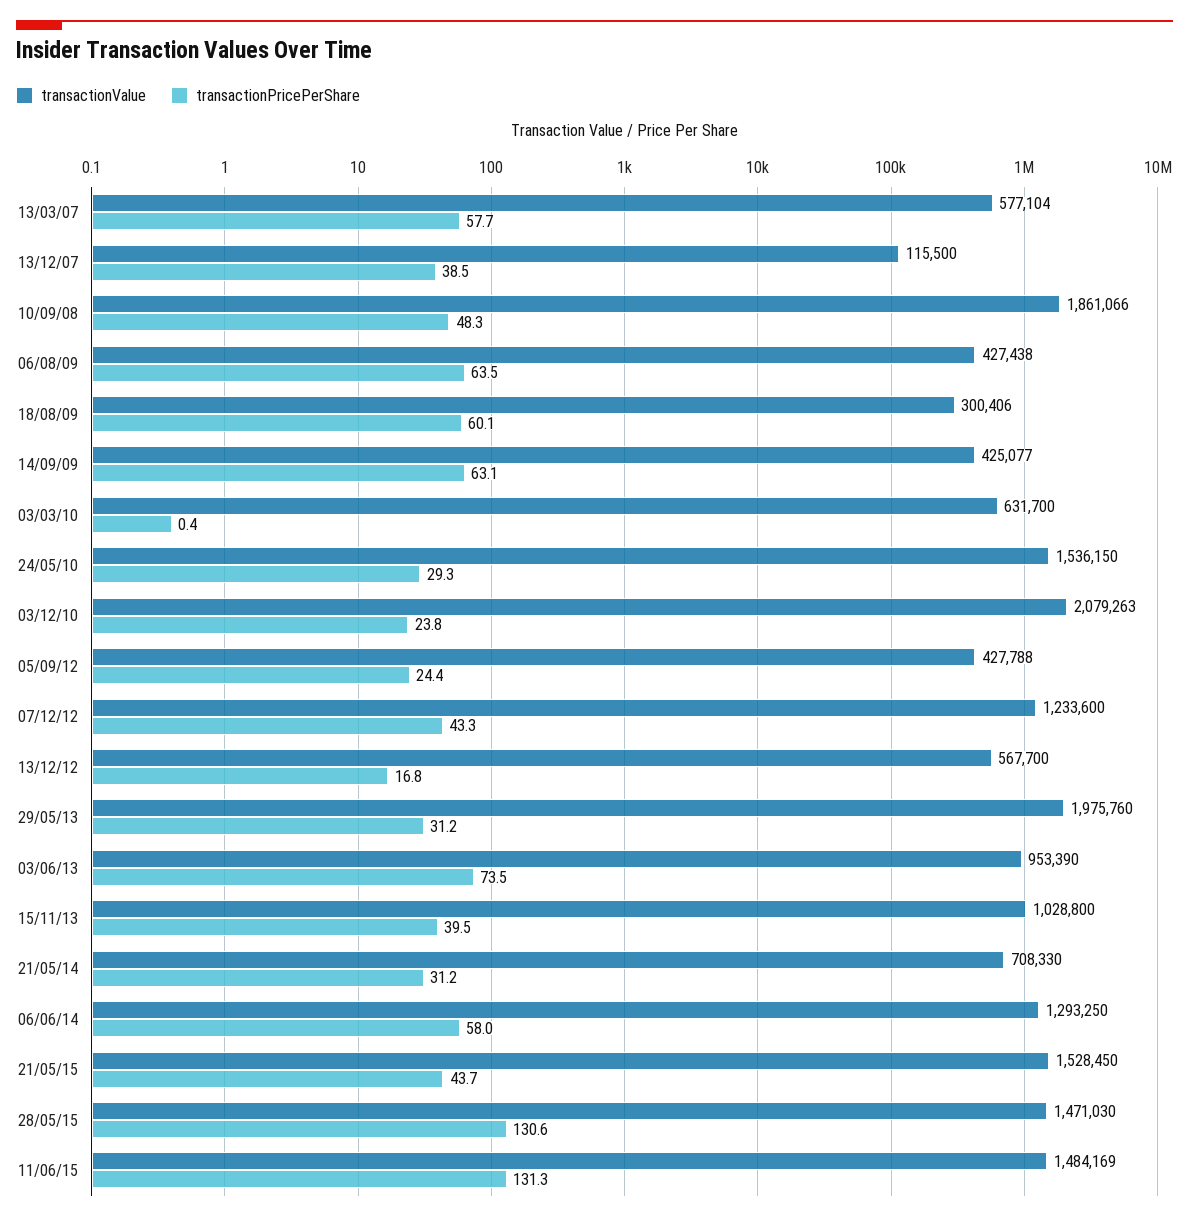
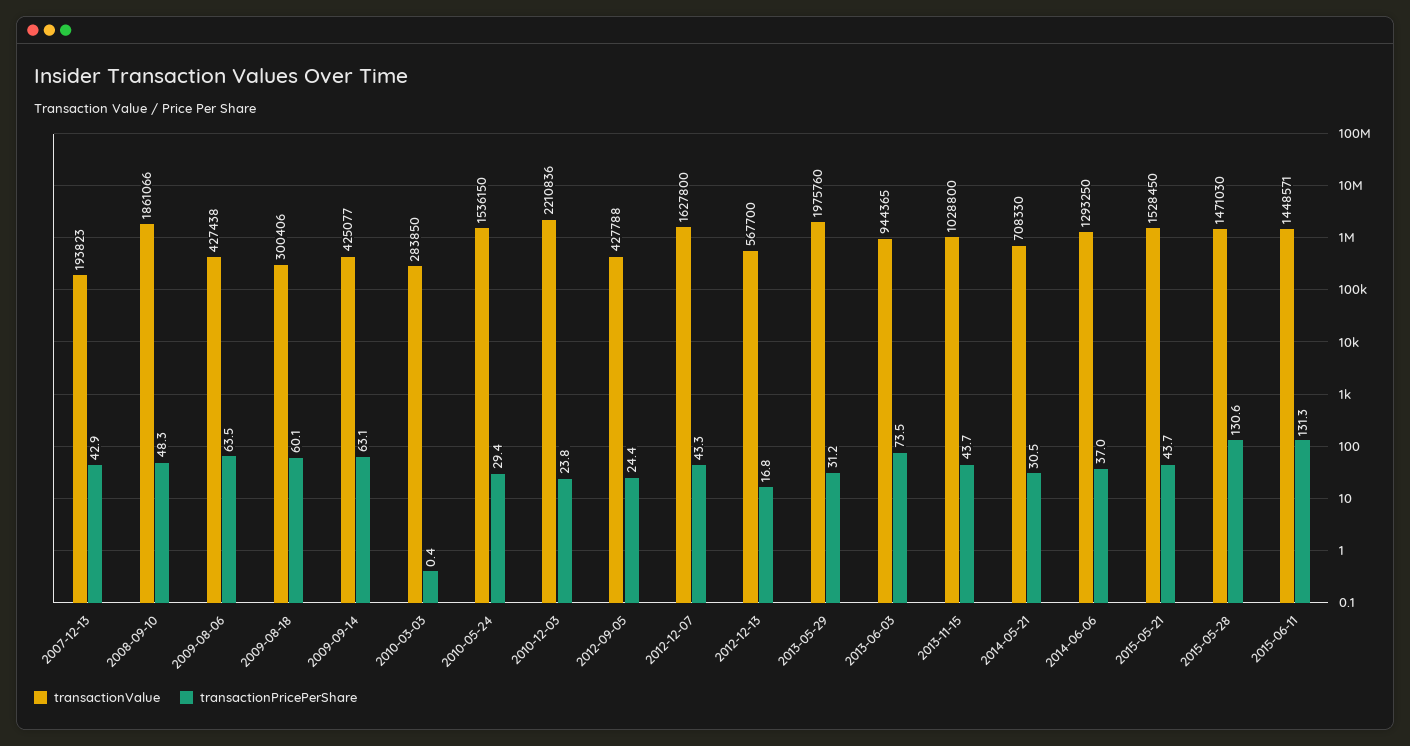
  {
    "transactionValue": {
-     "13/03/07": 577104,
-     "13/12/07": 115500,
+     "13/12/07": 193823,
      "10/09/08": 1861066,
      "06/08/09": 427438,
      "18/08/09": 300406,
      "14/09/09": 425077,
-     "03/03/10": 631700,
+     "03/03/10": 283850,
      "24/05/10": 1536150,
-     "03/12/10": 2079263,
+     "03/12/10": 2210836,
      "05/09/12": 427788,
-     "07/12/12": 1233600,
+     "07/12/12": 1627800,
      "13/12/12": 567700,
      "29/05/13": 1975760,
-     "03/06/13": 953390,
+     "03/06/13": 944365,
      "15/11/13": 1028800,
      "21/05/14": 708330,
      "06/06/14": 1293250,
      "21/05/15": 1528450,
      "28/05/15": 1471030,
-     "11/06/15": 1484169
+     "11/06/15": 1448571
    },
    "transactionPricePerShare": {
-     "13/03/07": 57.7,
-     "13/12/07": 38.5,
+     "13/12/07": 42.9,
      "10/09/08": 48.3,
      "06/08/09": 63.5,
      "18/08/09": 60.1,
      "14/09/09": 63.1,
      "03/03/10": 0.4,
-     "24/05/10": 29.3,
+     "24/05/10": 29.4,
      "03/12/10": 23.8,
      "05/09/12": 24.4,
      "07/12/12": 43.3,
      "13/12/12": 16.8,
      "29/05/13": 31.2,
      "03/06/13": 73.5,
-     "15/11/13": 39.5,
+     "15/11/13": 43.7,
-     "21/05/14": 31.2,
+     "21/05/14": 30.5,
-     "06/06/14": 58,
+     "06/06/14": 37,
      "21/05/15": 43.7,
      "28/05/15": 130.6,
      "11/06/15": 131.3
    }
  }

